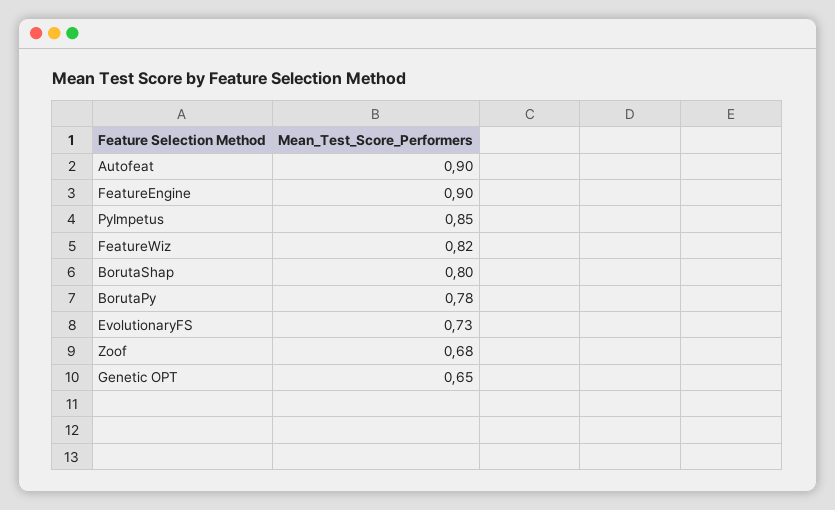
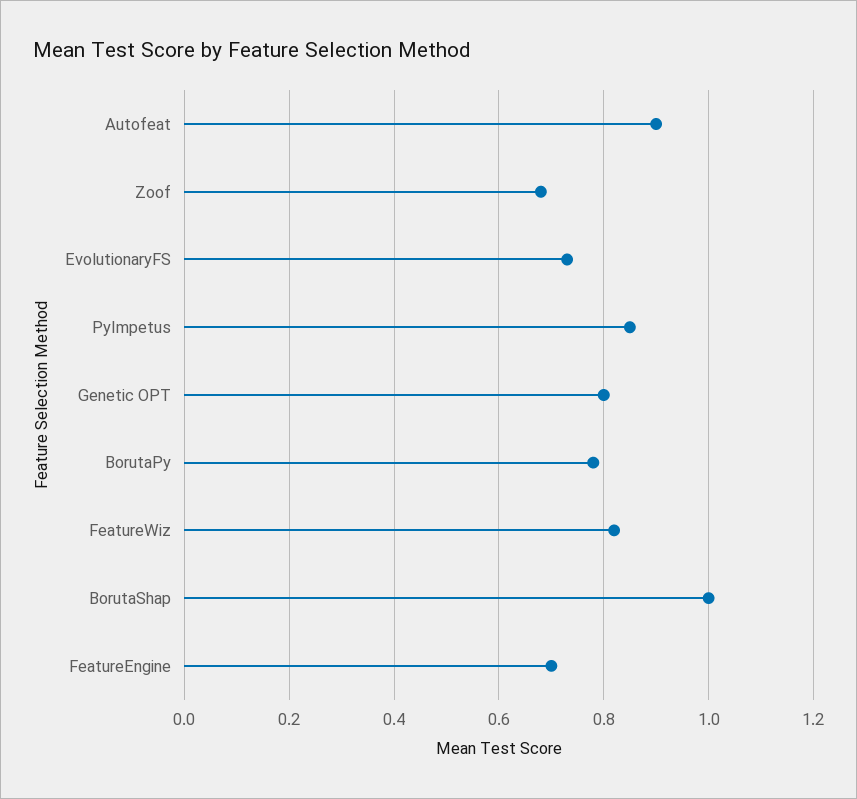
  {
    "Autofeat": 0.9,
-   "FeatureEngine": 0.9,
+   "FeatureEngine": 0.7,
    "PyImpetus": 0.85,
    "FeatureWiz": 0.82,
-   "BorutaShap": 0.8,
+   "BorutaShap": 1,
    "BorutaPy": 0.78,
    "EvolutionaryFS": 0.73,
    "Zoof": 0.68,
-   "Genetic OPT": 0.65
+   "Genetic OPT": 0.8
  }

